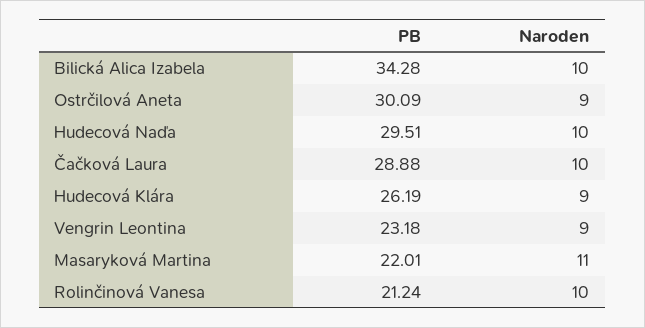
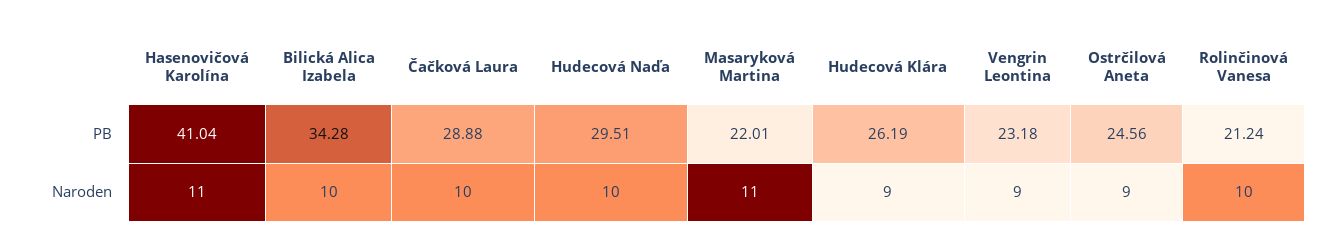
  {
    "PB": {
      "Bilická Alica Izabela": 34.28,
-     "Ostrčilová Aneta": 30.09,
+     "Ostrčilová Aneta": 24.56,
      "Hudecová Naďa": 29.51,
      "Čačková Laura": 28.88,
      "Hudecová Klára": 26.19,
      "Vengrin Leontina": 23.18,
      "Masaryková Martina": 22.01,
-     "Rolinčinová Vanesa": 21.24
+     "Rolinčinová Vanesa": 21.24,
+     "Hasenovičová Karolína": 41.04
    },
    "Naroden": {
      "Bilická Alica Izabela": 10,
      "Ostrčilová Aneta": 9,
      "Hudecová Naďa": 10,
      "Čačková Laura": 10,
      "Hudecová Klára": 9,
      "Vengrin Leontina": 9,
      "Masaryková Martina": 11,
-     "Rolinčinová Vanesa": 10
+     "Rolinčinová Vanesa": 10,
+     "Hasenovičová Karolína": 11
    }
  }

